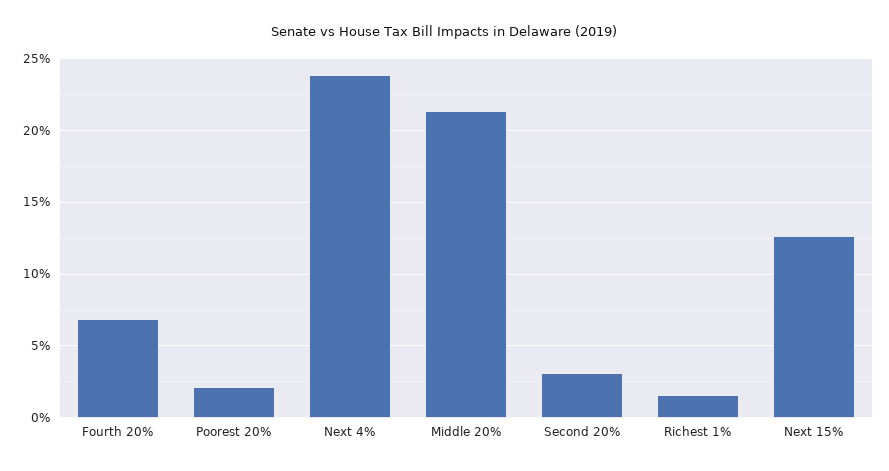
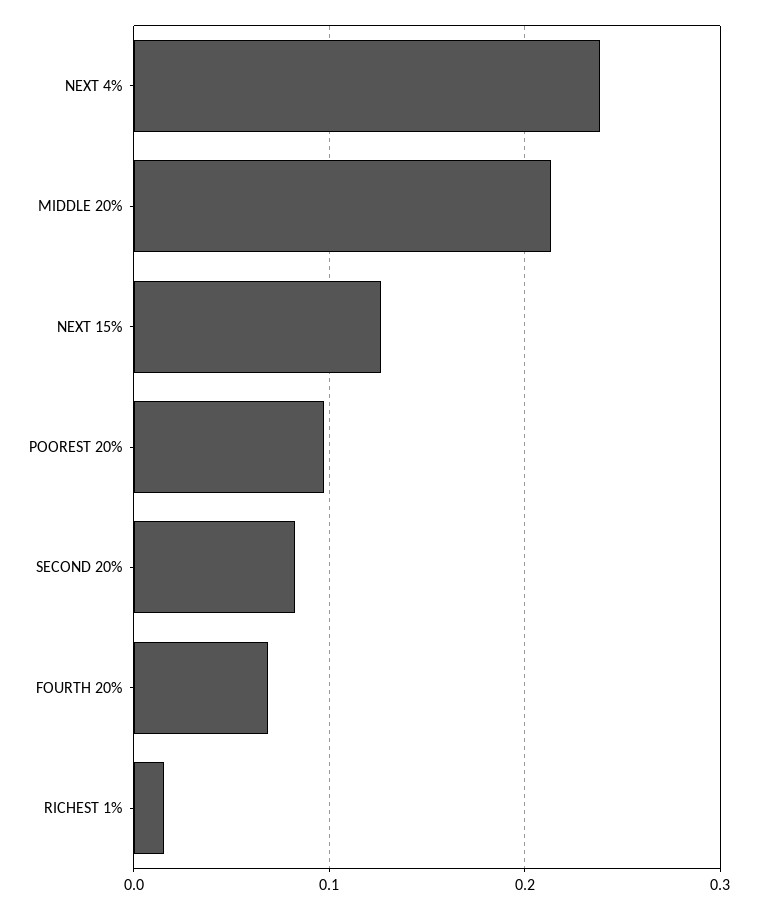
  {
    "Fourth 20%": 0.07,
-   "Poorest 20%": 0.02,
+   "Poorest 20%": 0.1,
    "Next 4%": 0.24,
    "Middle 20%": 0.215,
-   "Second 20%": 0.03,
+   "Second 20%": 0.08,
    "Richest 1%": 0.015,
    "Next 15%": 0.125
  }

